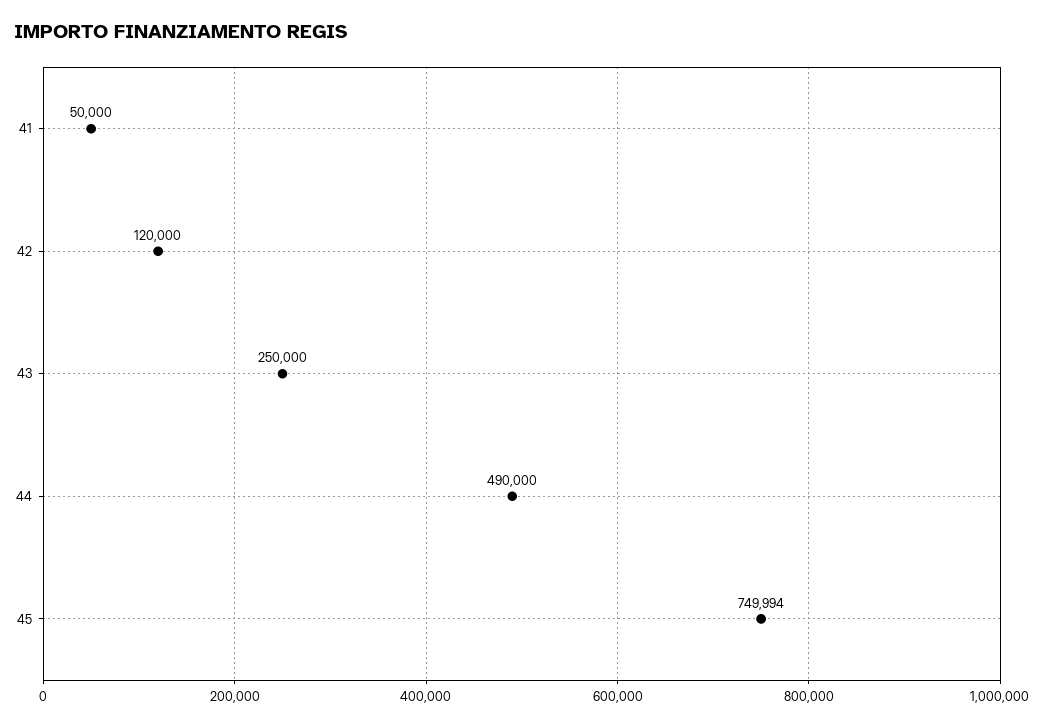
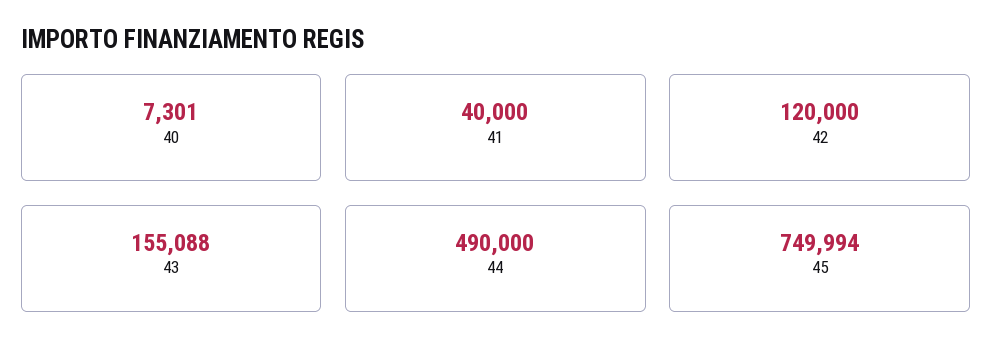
  {
-   "41": 50000,
+   "41": 40000,
    "42": 120000,
-   "43": 250000,
+   "43": 155088,
    "44": 490000,
-   "45": 749994
+   "45": 749994,
+   "40": 7301
  }

